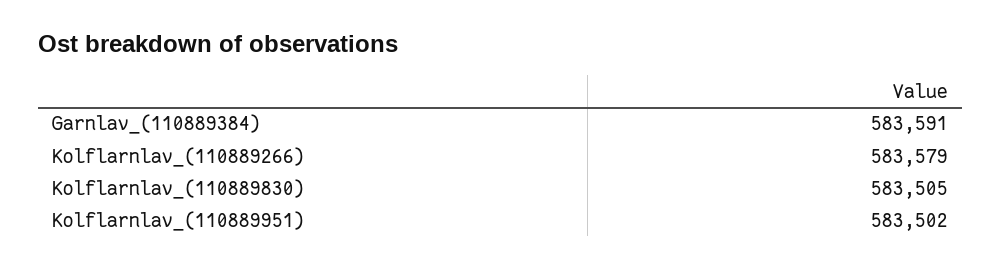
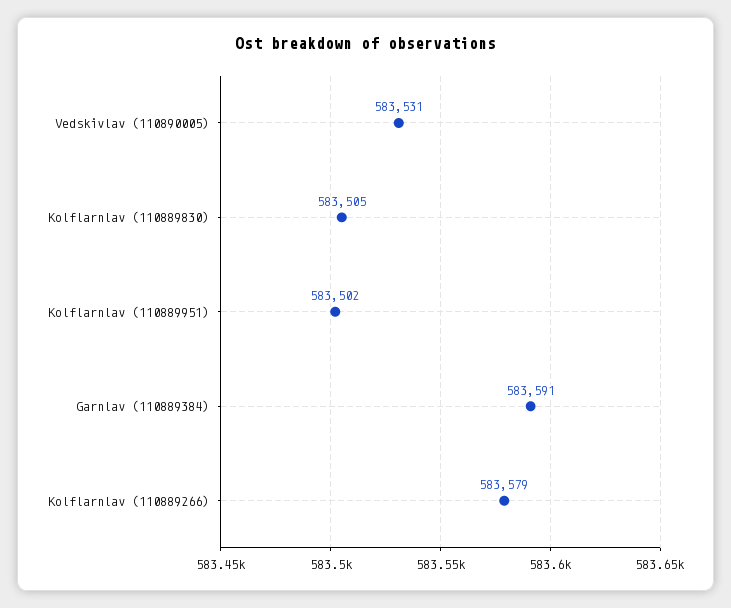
  {
    "Garnlav_(110889384)": 583591,
    "Kolflarnlav_(110889266)": 583579,
    "Kolflarnlav_(110889830)": 583505,
-   "Kolflarnlav_(110889951)": 583502
+   "Kolflarnlav_(110889951)": 583502,
+   "Vedskivlav (110890005)": 583531
  }

